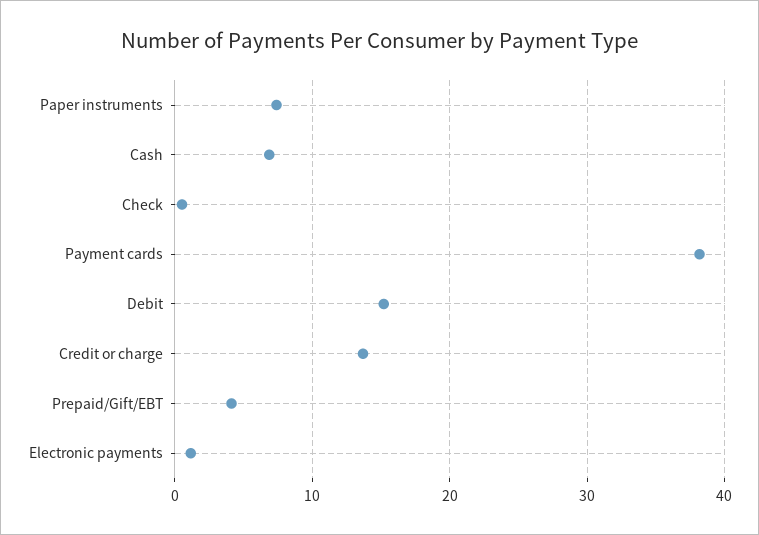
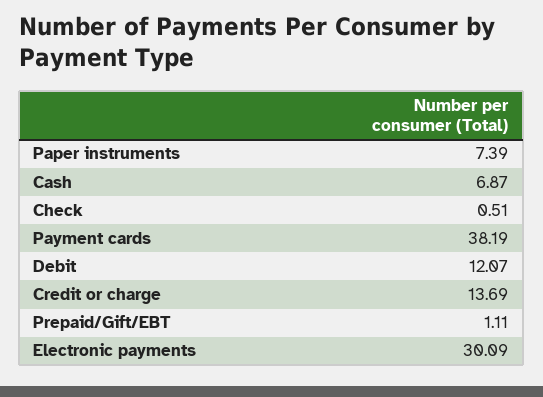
  {
    "Paper instruments": 7.39,
    "Cash": 6.87,
    "Check": 0.51,
    "Payment cards": 38.19,
-   "Debit": 15,
+   "Debit": 12.07,
    "Credit or charge": 13.69,
-   "Prepaid/Gift/EBT": 4,
+   "Prepaid/Gift/EBT": 1.11,
-   "Electronic payments": 1
+   "Electronic payments": 30.09
  }

